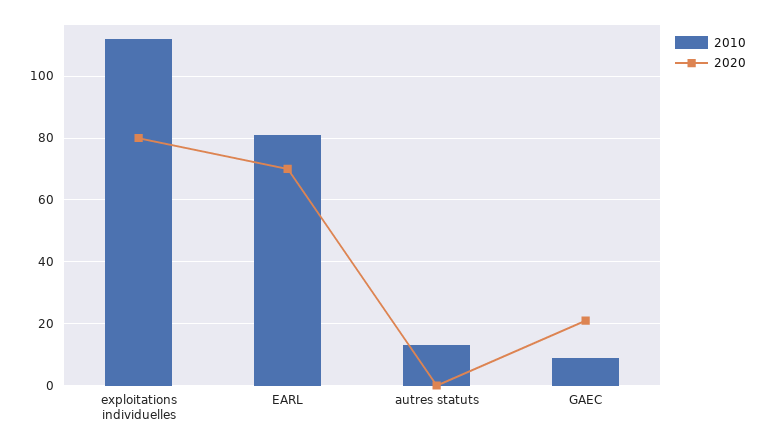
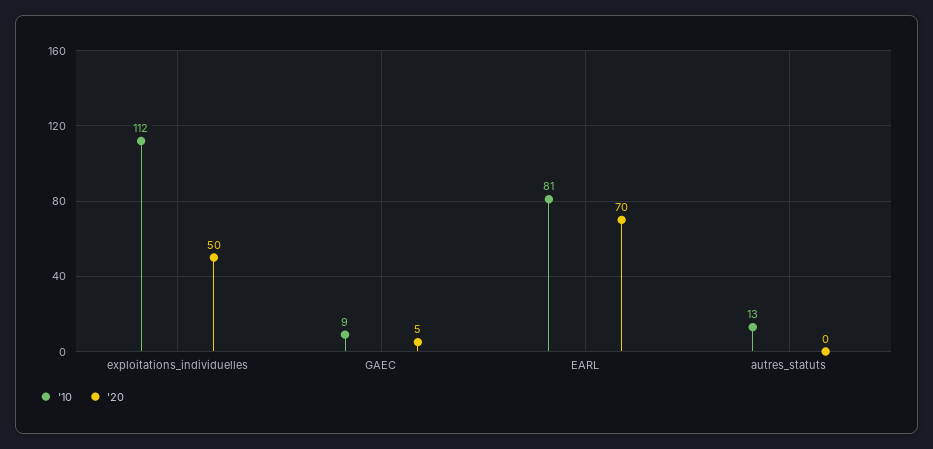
  {
    "2010": {
      "exploitations individuelles": 112,
      "EARL": 81,
      "autres statuts": 13,
      "GAEC": 9
    },
    "2020": {
-     "exploitations individuelles": 80,
+     "exploitations individuelles": 50,
      "EARL": 70,
      "autres statuts": 0,
-     "GAEC": 20
+     "GAEC": 5
    }
  }

